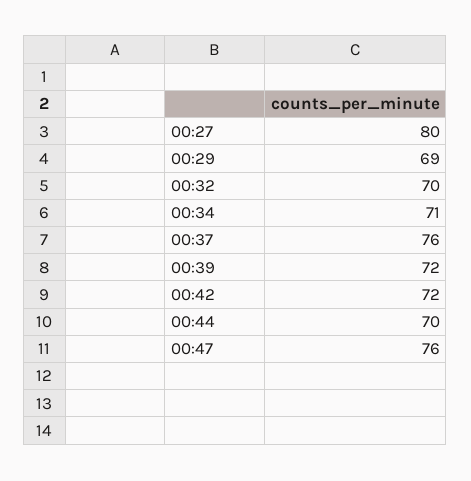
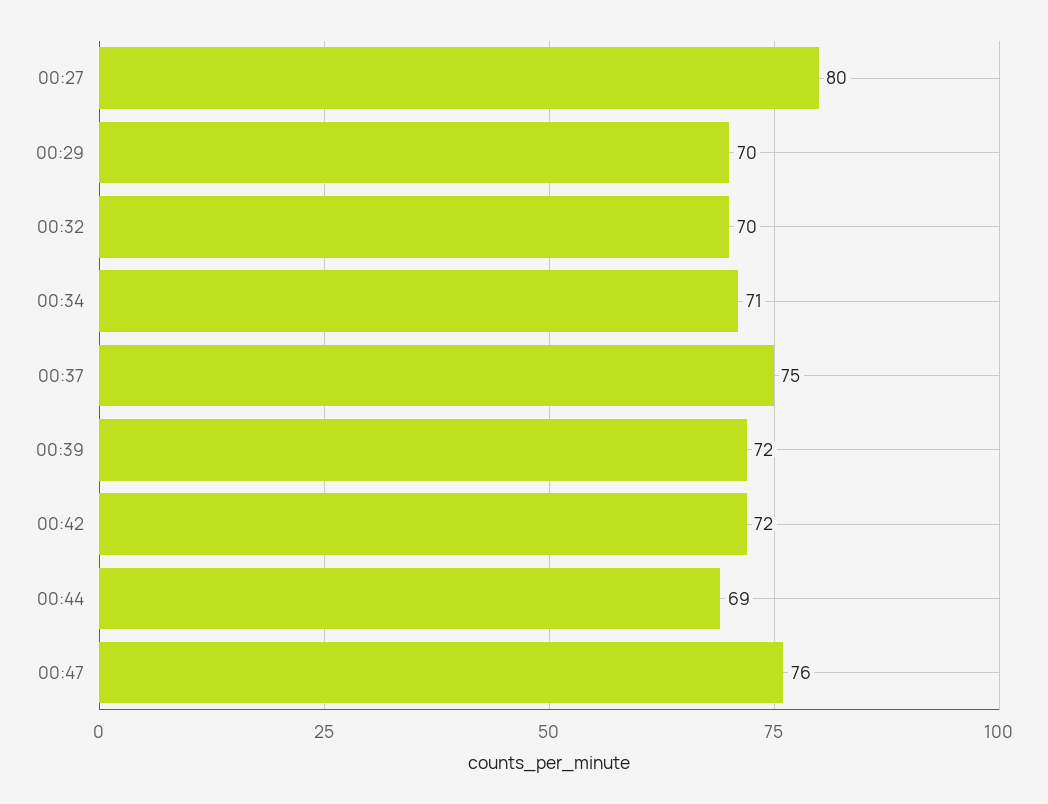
  {
    "00:27": 80,
-   "00:29": 69,
+   "00:29": 70,
    "00:32": 70,
    "00:34": 71,
-   "00:37": 76,
+   "00:37": 75,
    "00:39": 72,
    "00:42": 72,
-   "00:44": 70,
+   "00:44": 69,
    "00:47": 76
  }

